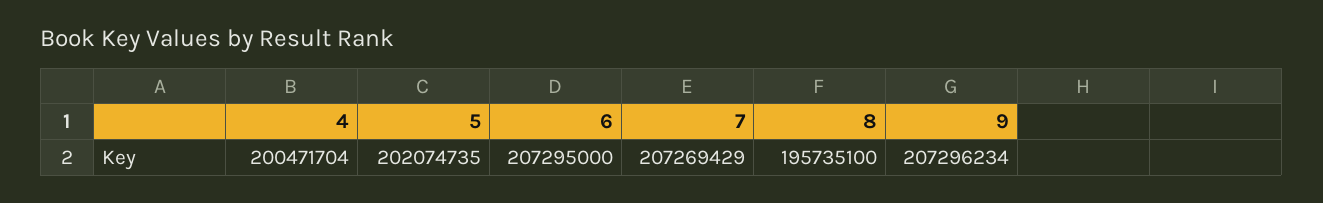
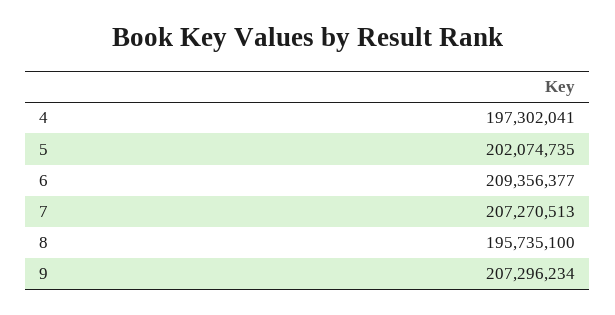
  {
-   "4": 200471704,
+   "4": 197302041,
    "5": 202074735,
-   "6": 207295000,
+   "6": 209356377,
-   "7": 207269429,
+   "7": 207270513,
    "8": 195735100,
    "9": 207296234
  }

